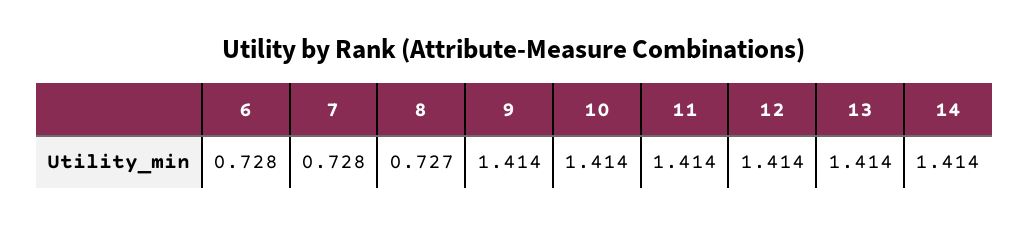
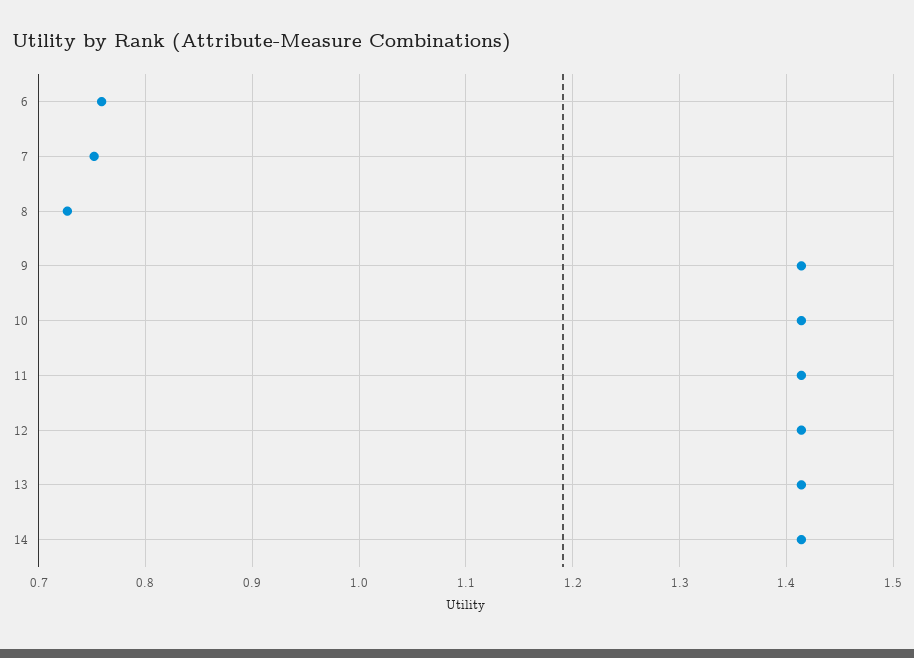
  {
-   "6": 0.728,
+   "6": 0.76,
-   "7": 0.728,
+   "7": 0.75,
    "8": 0.727,
    "9": 1.414,
    "10": 1.414,
    "11": 1.414,
    "12": 1.414,
    "13": 1.414,
    "14": 1.414
  }

